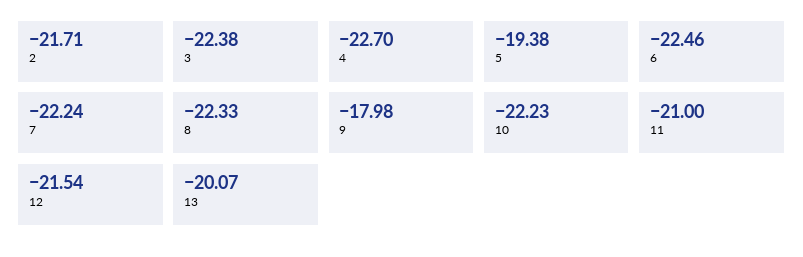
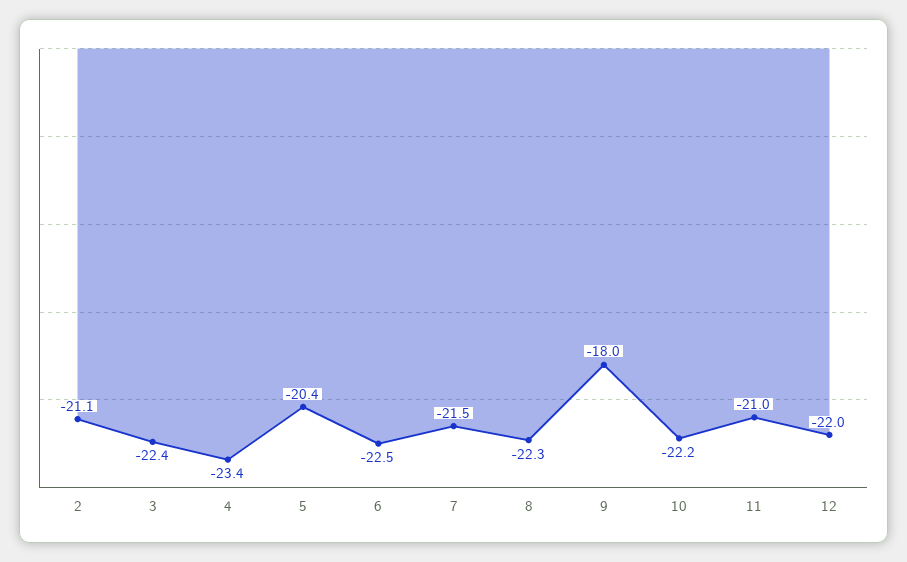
  {
-   "2": -21.71,
+   "2": -21.1,
    "3": -22.38,
-   "4": -22.7,
+   "4": -23.4,
-   "5": -19.38,
+   "5": -20.4,
    "6": -22.46,
-   "7": -22.24,
+   "7": -21.5,
    "8": -22.33,
    "9": -17.98,
    "10": -22.23,
    "11": -21,
-   "12": -21.54,
+   "12": -22
-   "13": -20.07
  }

